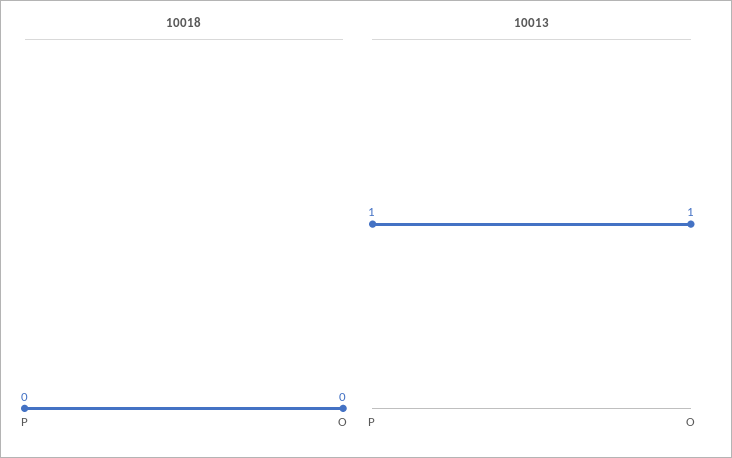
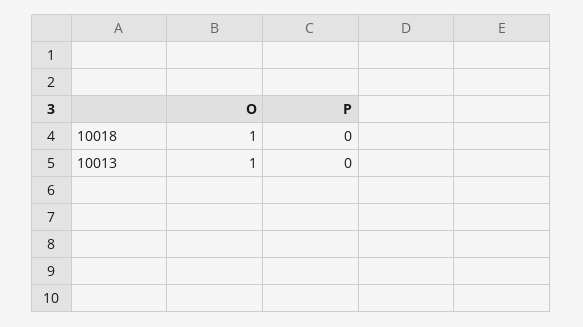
  {
    "10018": {
      "P": 0,
-     "O": 0
+     "O": 1
    },
    "10013": {
-     "P": 1,
+     "P": 0,
      "O": 1
    }
  }

